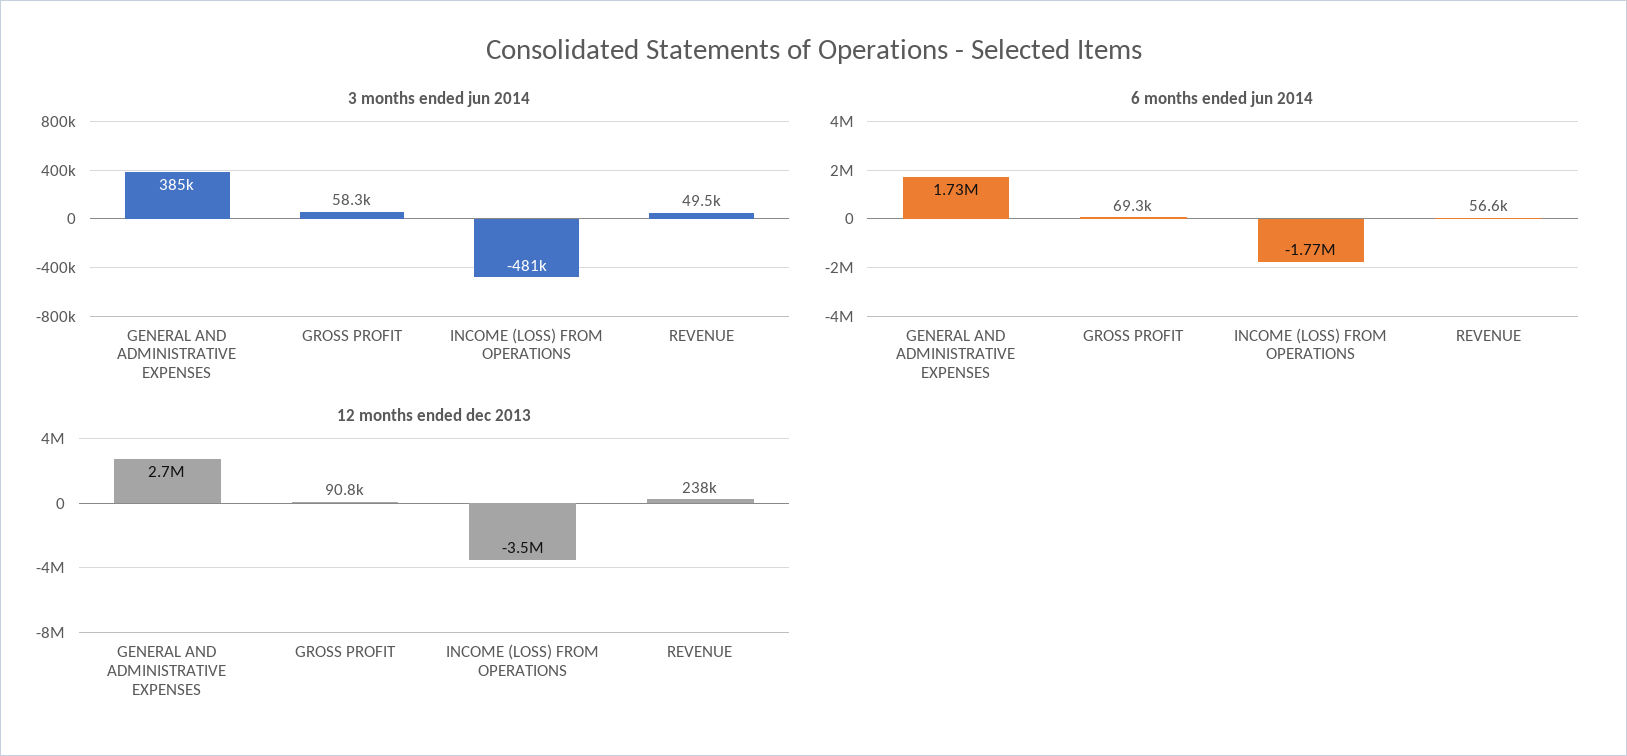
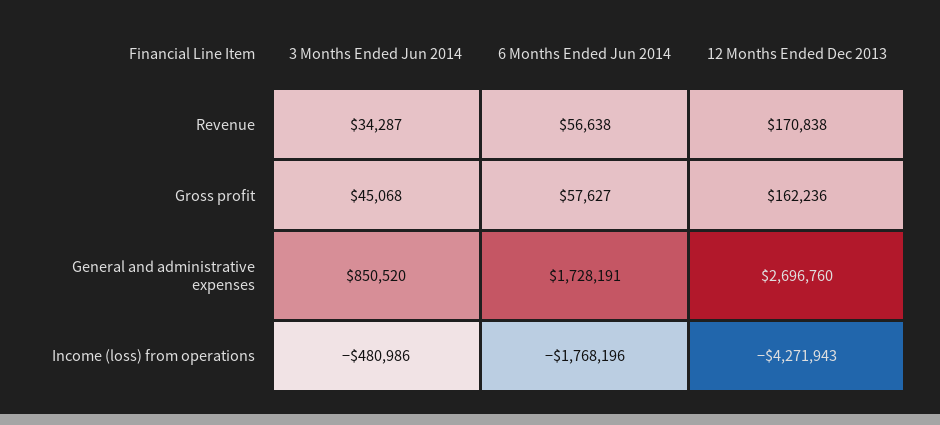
  {
    "3 months ended jun 2014": {
-     "GENERAL AND ADMINISTRATIVE EXPENSES": 385000,
+     "GENERAL AND ADMINISTRATIVE EXPENSES": 850520,
-     "GROSS PROFIT": 58300,
+     "GROSS PROFIT": 45068,
      "INCOME (LOSS) FROM OPERATIONS": -480986,
-     "REVENUE": 49500
+     "REVENUE": 34287
    },
    "6 months ended jun 2014": {
      "GENERAL AND ADMINISTRATIVE EXPENSES": 1728191,
-     "GROSS PROFIT": 69300,
+     "GROSS PROFIT": 57627,
      "INCOME (LOSS) FROM OPERATIONS": -1768196,
      "REVENUE": 56638
    },
    "12 months ended dec 2013": {
      "GENERAL AND ADMINISTRATIVE EXPENSES": 2696760,
-     "GROSS PROFIT": 90800,
+     "GROSS PROFIT": 162236,
-     "INCOME (LOSS) FROM OPERATIONS": -3500000,
+     "INCOME (LOSS) FROM OPERATIONS": -4271943,
-     "REVENUE": 238000
+     "REVENUE": 170838
    }
  }

